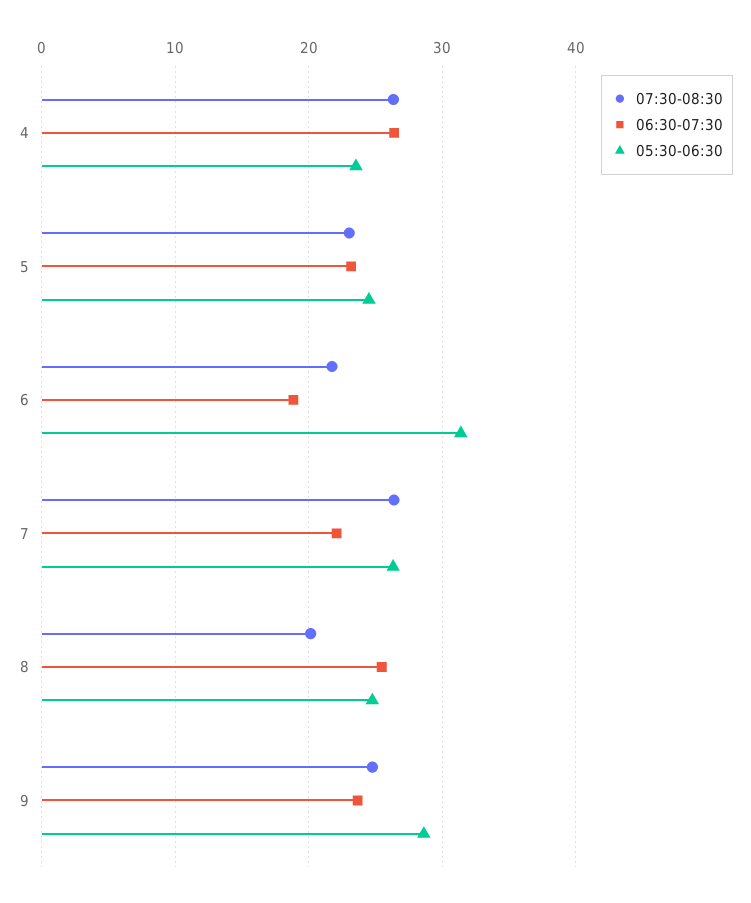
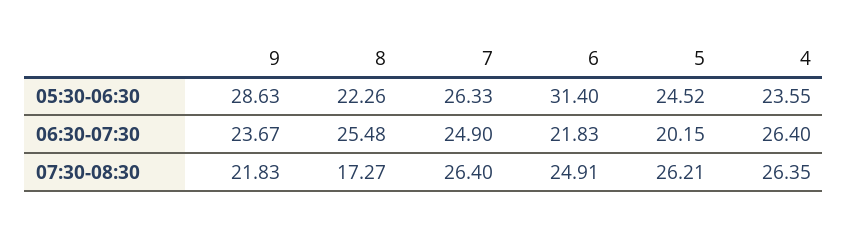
  {
    "07:30-08:30": {
      "4": 26.35,
-     "5": 23,
+     "5": 26.21,
-     "6": 22,
+     "6": 24.91,
      "7": 26.4,
-     "8": 20,
+     "8": 17.27,
-     "9": 25
+     "9": 21.83
    },
    "06:30-07:30": {
      "4": 26.4,
-     "5": 23,
+     "5": 20.15,
-     "6": 19,
+     "6": 21.83,
-     "7": 22,
+     "7": 24.9,
      "8": 25.48,
      "9": 23.67
    },
    "05:30-06:30": {
      "4": 23.55,
      "5": 24.52,
      "6": 31.4,
      "7": 26.33,
-     "8": 25,
+     "8": 22.26,
      "9": 28.63
    }
  }

